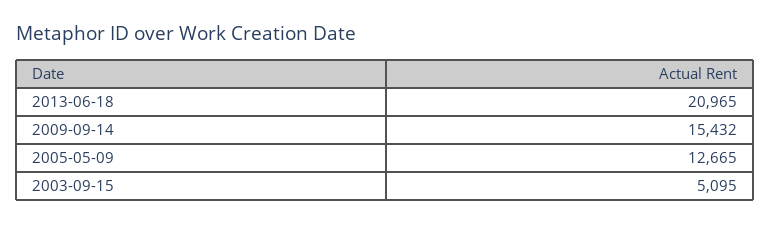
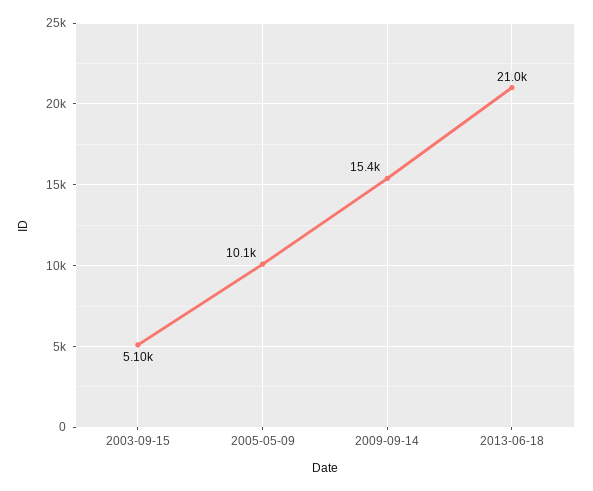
  {
    "2013-06-18": 20965,
    "2009-09-14": 15432,
-   "2005-05-09": 12665,
+   "2005-05-09": 10100,
    "2003-09-15": 5095
  }

